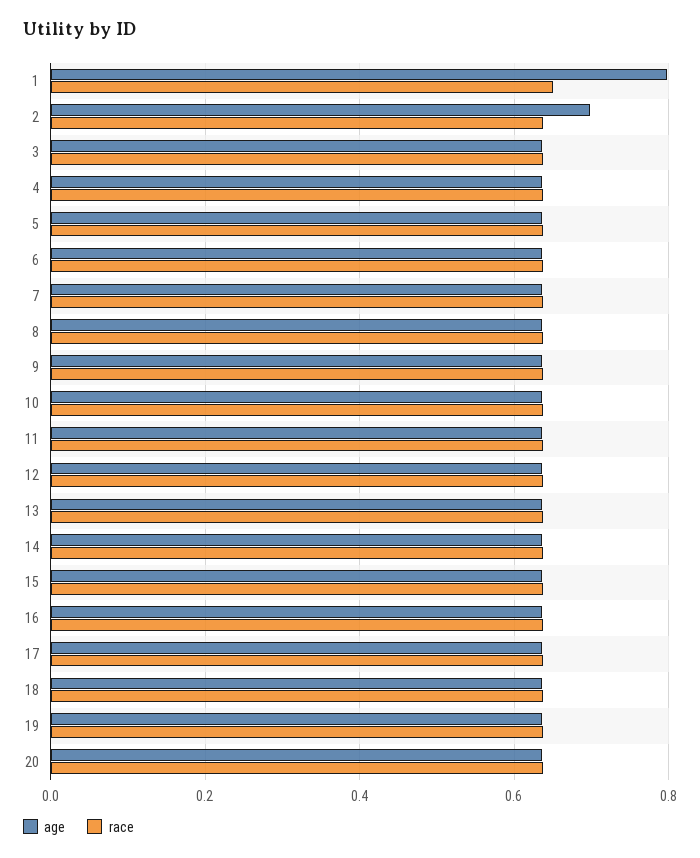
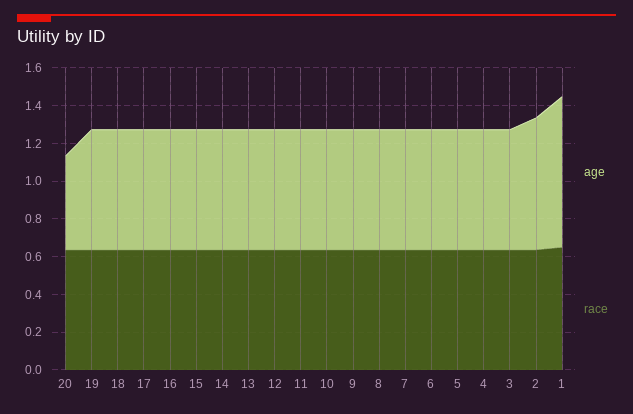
  {
    "age": {
      "1": 0.8,
      "2": 0.7,
      "3": 0.64,
      "4": 0.64,
      "5": 0.64,
      "6": 0.64,
      "7": 0.64,
      "8": 0.64,
      "9": 0.64,
      "10": 0.64,
      "11": 0.64,
      "12": 0.64,
      "13": 0.64,
      "14": 0.64,
      "15": 0.64,
      "16": 0.64,
      "17": 0.64,
      "18": 0.64,
      "19": 0.64,
-     "20": 0.64
+     "20": 0.5
    },
    "race": {
      "1": 0.66,
      "2": 0.64,
      "3": 0.64,
      "4": 0.64,
      "5": 0.64,
      "6": 0.64,
      "7": 0.64,
      "8": 0.64,
      "9": 0.64,
      "10": 0.64,
      "11": 0.64,
      "12": 0.64,
      "13": 0.64,
      "14": 0.64,
      "15": 0.64,
      "16": 0.64,
      "17": 0.64,
      "18": 0.64,
      "19": 0.64,
      "20": 0.64
    }
  }

